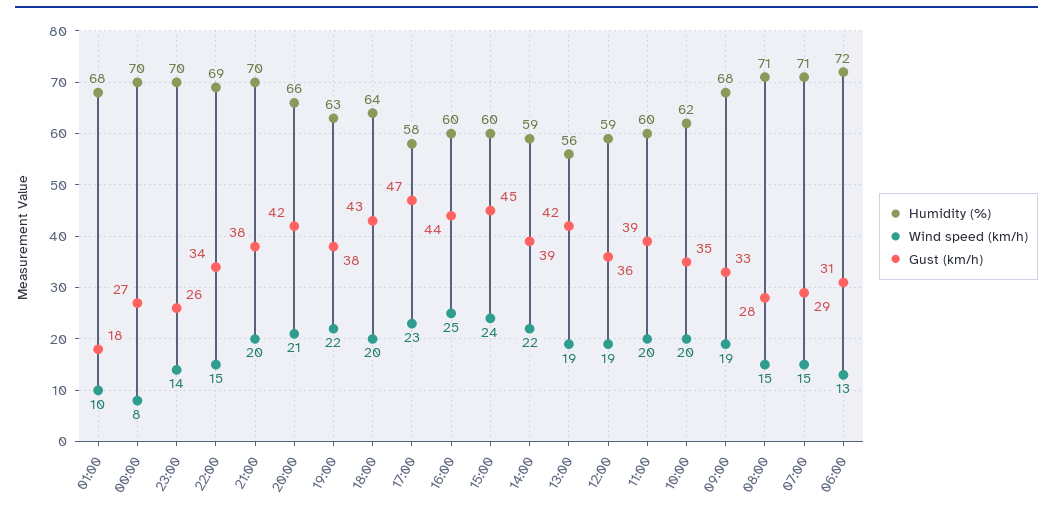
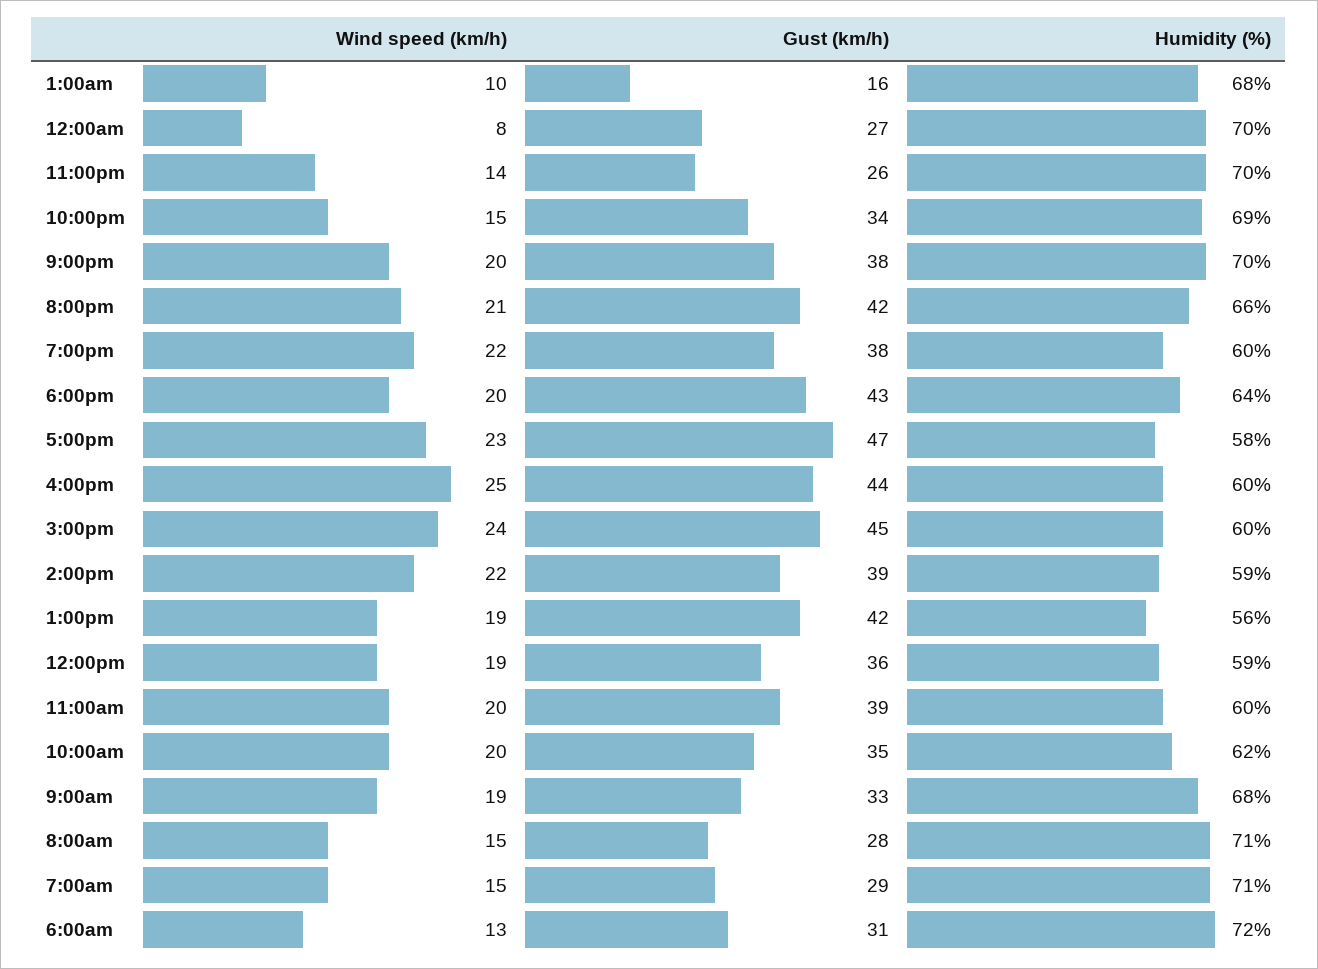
  {
    "Humidity (%)": {
      "01:00": 68,
      "00:00": 70,
      "23:00": 70,
      "22:00": 69,
      "21:00": 70,
      "20:00": 66,
-     "19:00": 63,
+     "19:00": 60,
      "18:00": 64,
      "17:00": 58,
      "16:00": 60,
      "15:00": 60,
      "14:00": 59,
      "13:00": 56,
      "12:00": 59,
      "11:00": 60,
      "10:00": 62,
      "09:00": 68,
      "08:00": 71,
      "07:00": 71,
      "06:00": 72
    },
    "Wind speed (km/h)": {
      "01:00": 10,
      "00:00": 8,
      "23:00": 14,
      "22:00": 15,
      "21:00": 20,
      "20:00": 21,
      "19:00": 22,
      "18:00": 20,
      "17:00": 23,
      "16:00": 25,
      "15:00": 24,
      "14:00": 22,
      "13:00": 19,
      "12:00": 19,
      "11:00": 20,
      "10:00": 20,
      "09:00": 19,
      "08:00": 15,
      "07:00": 15,
      "06:00": 13
    },
    "Gust (km/h)": {
-     "01:00": 18,
+     "01:00": 16,
      "00:00": 27,
      "23:00": 26,
      "22:00": 34,
      "21:00": 38,
      "20:00": 42,
      "19:00": 38,
      "18:00": 43,
      "17:00": 47,
      "16:00": 44,
      "15:00": 45,
      "14:00": 39,
      "13:00": 42,
      "12:00": 36,
      "11:00": 39,
      "10:00": 35,
      "09:00": 33,
      "08:00": 28,
      "07:00": 29,
      "06:00": 31
    }
  }

